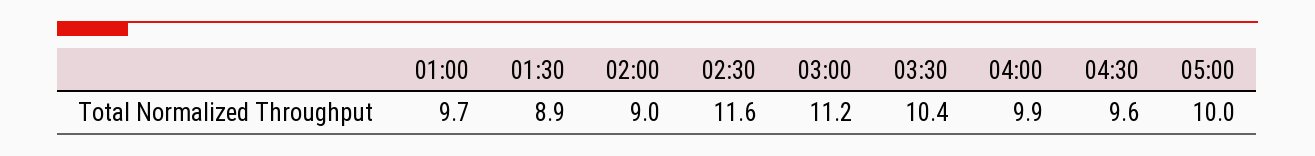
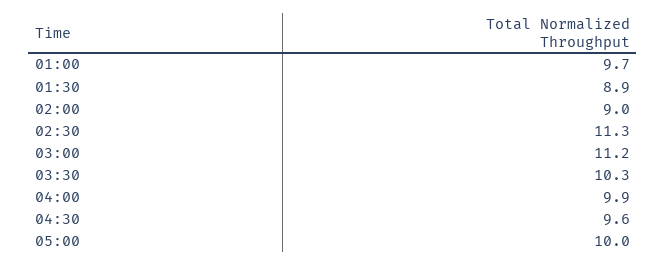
  {
    "01:00": 9.7,
    "01:30": 8.9,
    "02:00": 9,
-   "02:30": 11.6,
+   "02:30": 11.3,
    "03:00": 11.2,
-   "03:30": 10.4,
+   "03:30": 10.3,
    "04:00": 9.9,
    "04:30": 9.6,
    "05:00": 10
  }

